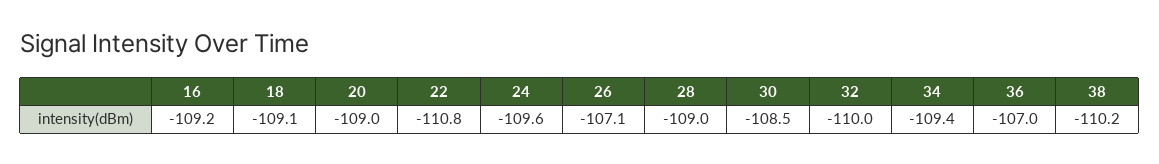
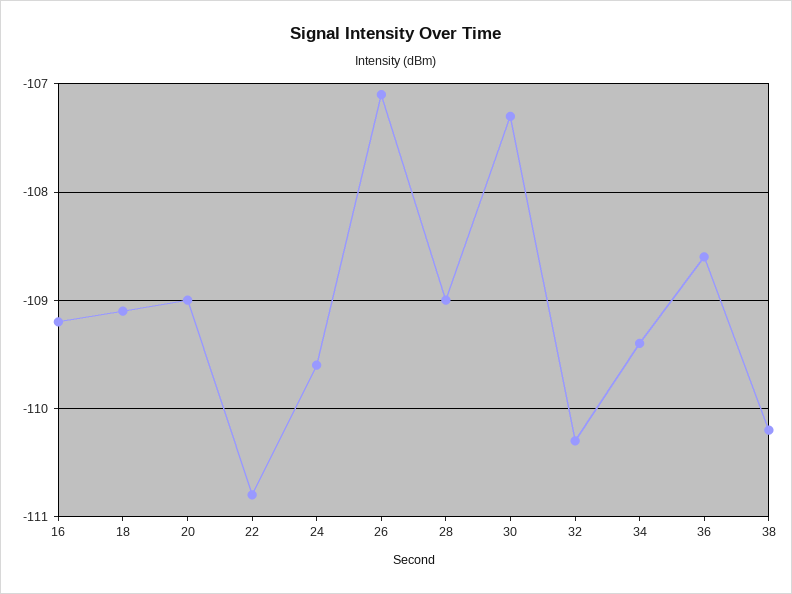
  {
    "16": -109.2,
    "18": -109.1,
    "20": -109,
    "22": -110.8,
    "24": -109.6,
    "26": -107.1,
    "28": -109,
-   "30": -108.5,
+   "30": -107.3,
-   "32": -110,
+   "32": -110.3,
    "34": -109.4,
-   "36": -107,
+   "36": -108.6,
    "38": -110.2
  }

